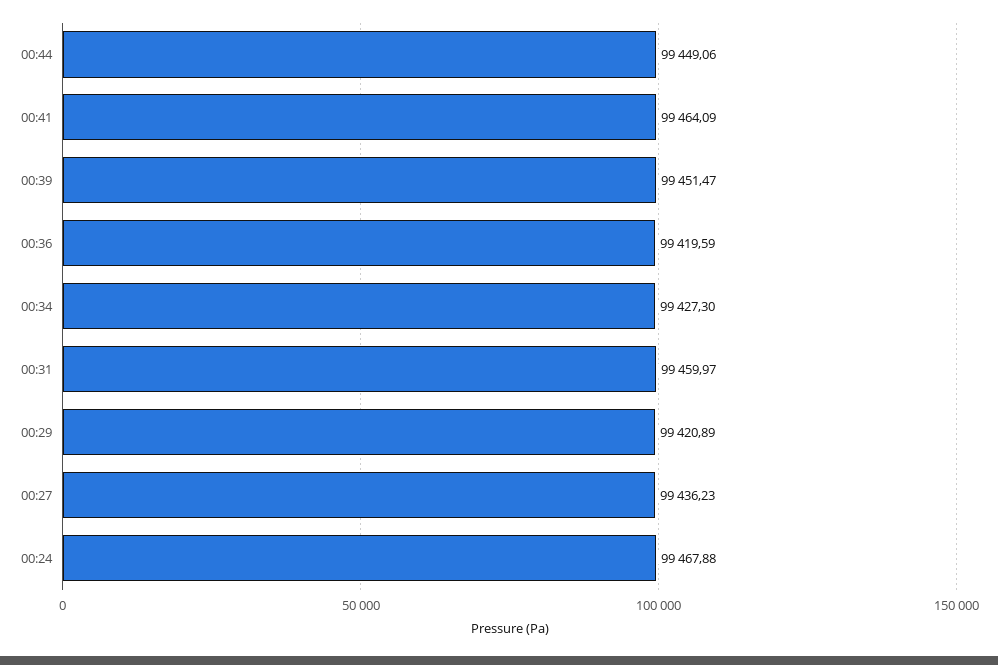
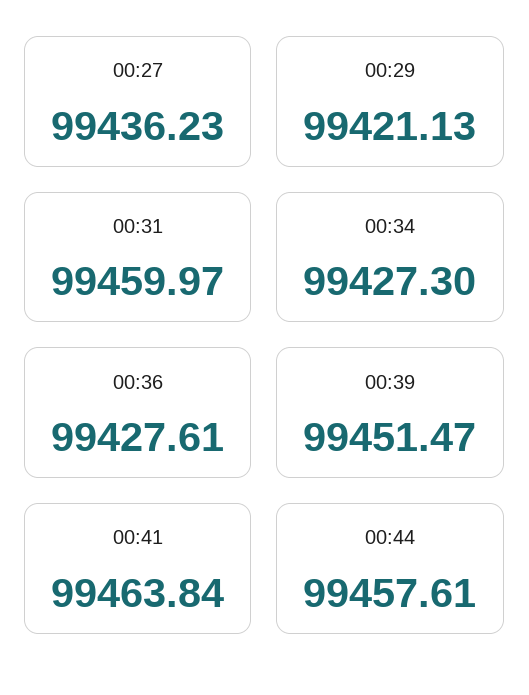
  {
-   "00:44": 99449.06,
+   "00:44": 99457.61,
-   "00:41": 99464.09,
+   "00:41": 99463.84,
    "00:39": 99451.47,
-   "00:36": 99419.59,
+   "00:36": 99427.61,
    "00:34": 99427.3,
    "00:31": 99459.97,
-   "00:29": 99420.89,
+   "00:29": 99421.13,
-   "00:27": 99436.23,
+   "00:27": 99436.23
-   "00:24": 99467.88
  }

